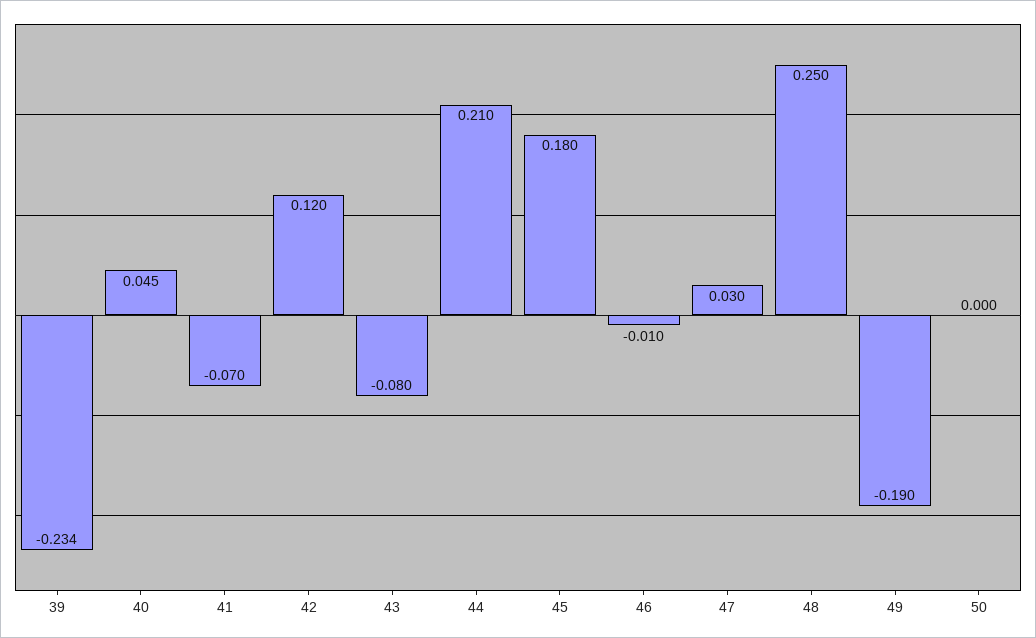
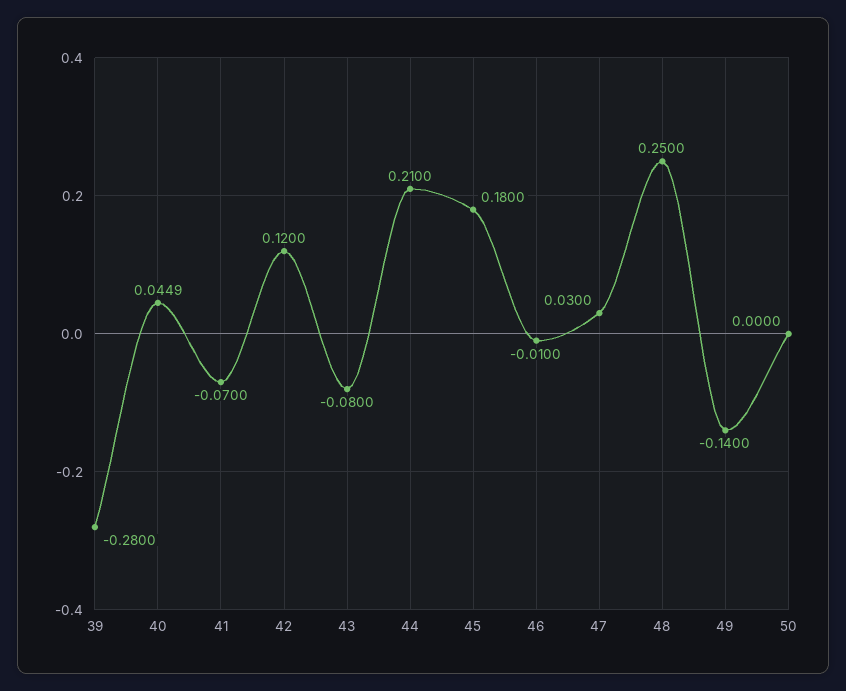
  {
-   "39": -0.234,
+   "39": -0.28,
    "40": 0.0449,
    "41": -0.07,
    "42": 0.12,
    "43": -0.08,
    "44": 0.21,
    "45": 0.18,
    "46": -0.01,
    "47": 0.03,
    "48": 0.25,
-   "49": -0.19,
+   "49": -0.14,
    "50": 0
  }

